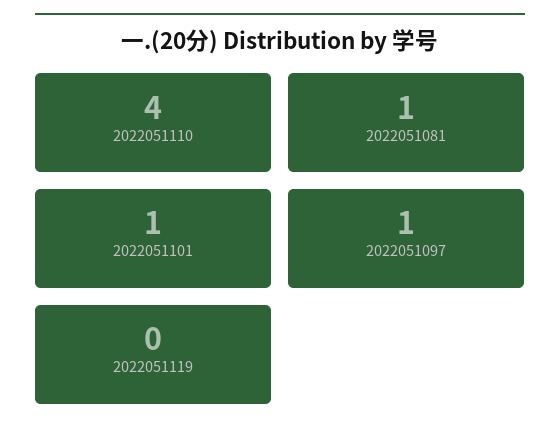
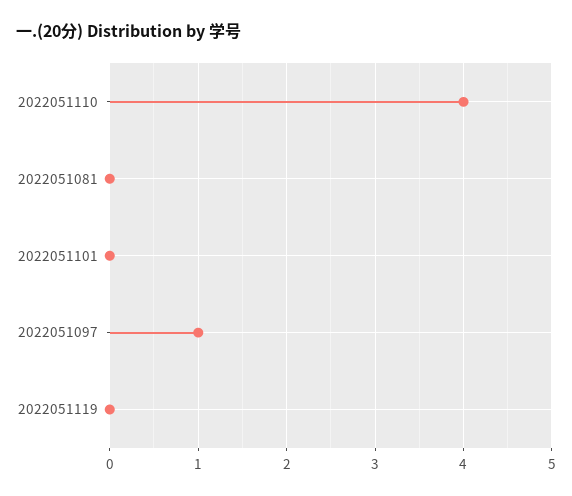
  {
    "2022051110": 4,
-   "2022051081": 1,
+   "2022051081": 0,
-   "2022051101": 1,
+   "2022051101": 0,
    "2022051097": 1,
    "2022051119": 0
  }

